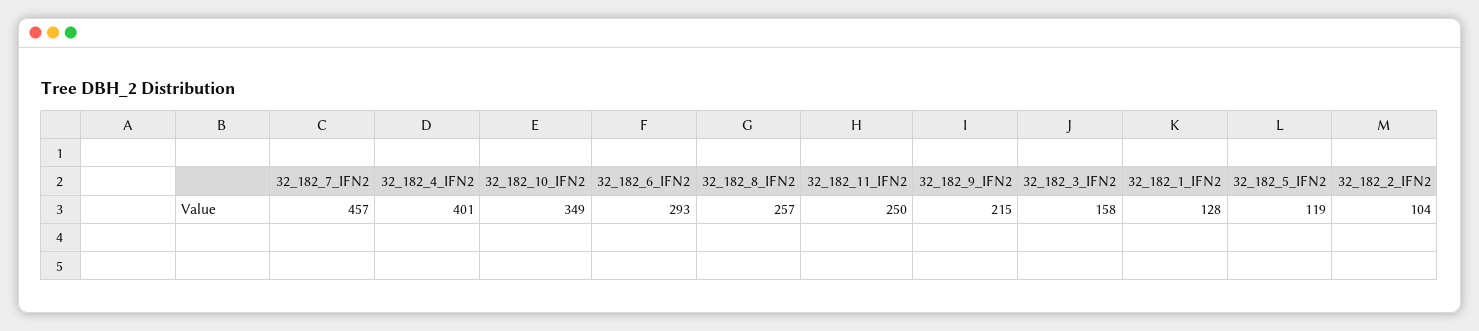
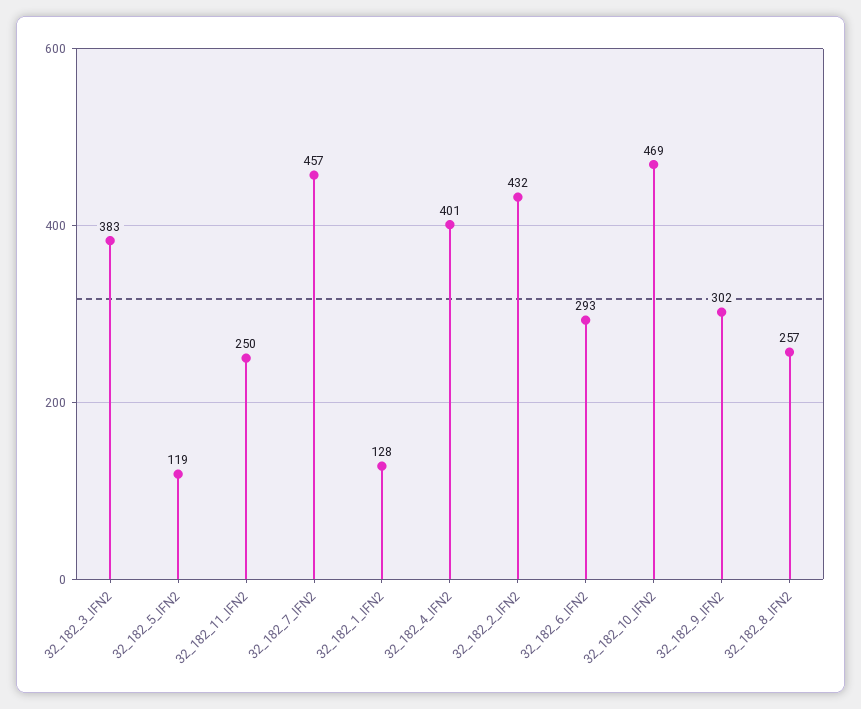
  {
    "32_182_7_IFN2": 457,
    "32_182_4_IFN2": 401,
-   "32_182_10_IFN2": 349,
+   "32_182_10_IFN2": 469,
    "32_182_6_IFN2": 293,
    "32_182_8_IFN2": 257,
    "32_182_11_IFN2": 250,
-   "32_182_9_IFN2": 215,
+   "32_182_9_IFN2": 302,
-   "32_182_3_IFN2": 158,
+   "32_182_3_IFN2": 383,
    "32_182_1_IFN2": 128,
    "32_182_5_IFN2": 119,
-   "32_182_2_IFN2": 104
+   "32_182_2_IFN2": 432
  }

